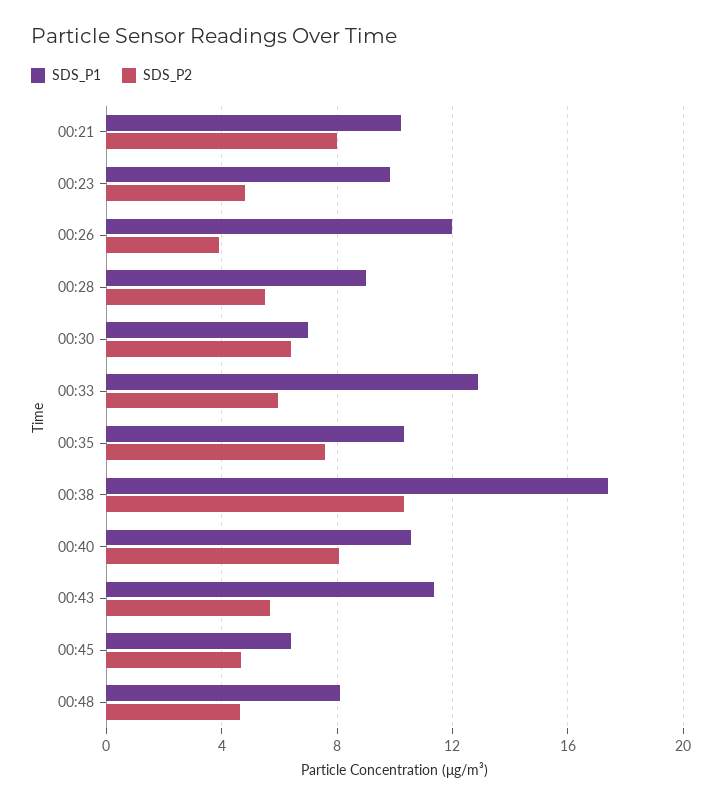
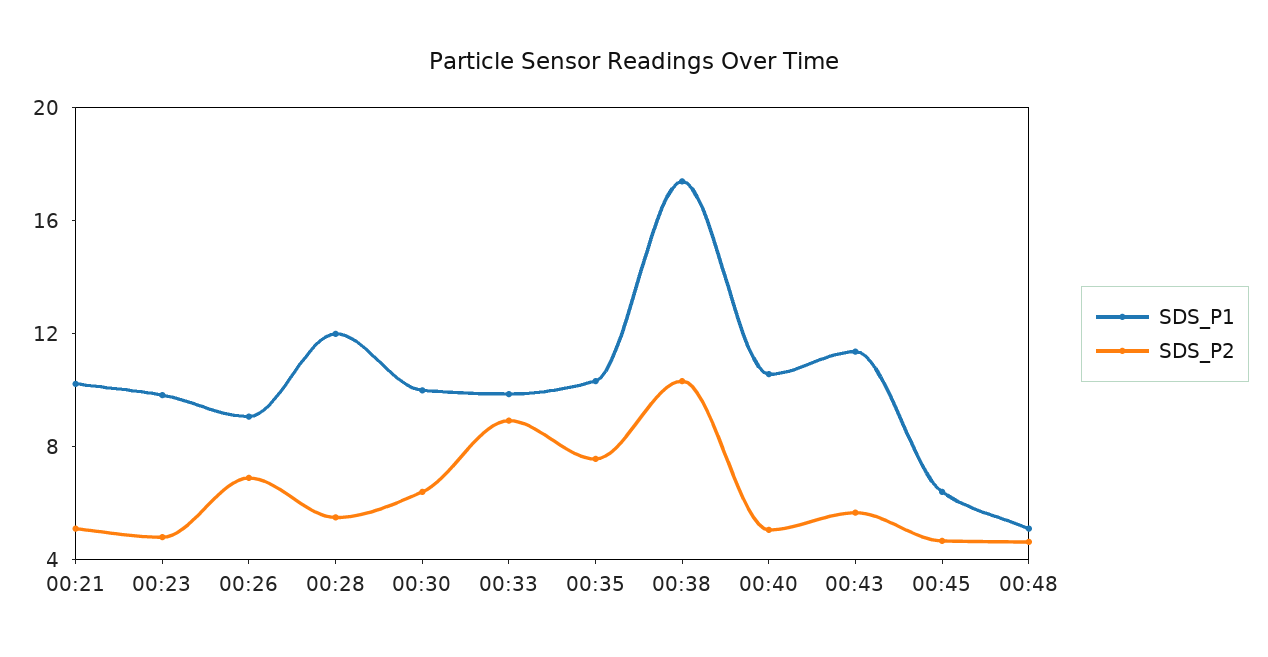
  {
    "SDS_P1": {
      "00:21": 10,
      "00:23": 10,
-     "00:26": 12,
+     "00:26": 9,
-     "00:28": 9,
+     "00:28": 12,
-     "00:30": 7,
+     "00:30": 10,
-     "00:33": 13,
+     "00:33": 10,
      "00:35": 10.5,
      "00:38": 17.5,
      "00:40": 10.5,
      "00:43": 11.5,
      "00:45": 6.5,
-     "00:48": 8
+     "00:48": 5
    },
    "SDS_P2": {
-     "00:21": 8,
+     "00:21": 5,
      "00:23": 5,
-     "00:26": 4,
+     "00:26": 7,
      "00:28": 5.5,
      "00:30": 6.5,
-     "00:33": 6,
+     "00:33": 9,
      "00:35": 7.5,
      "00:38": 10.5,
-     "00:40": 8,
+     "00:40": 5,
      "00:43": 5.5,
      "00:45": 4.5,
      "00:48": 4.5
    }
  }

